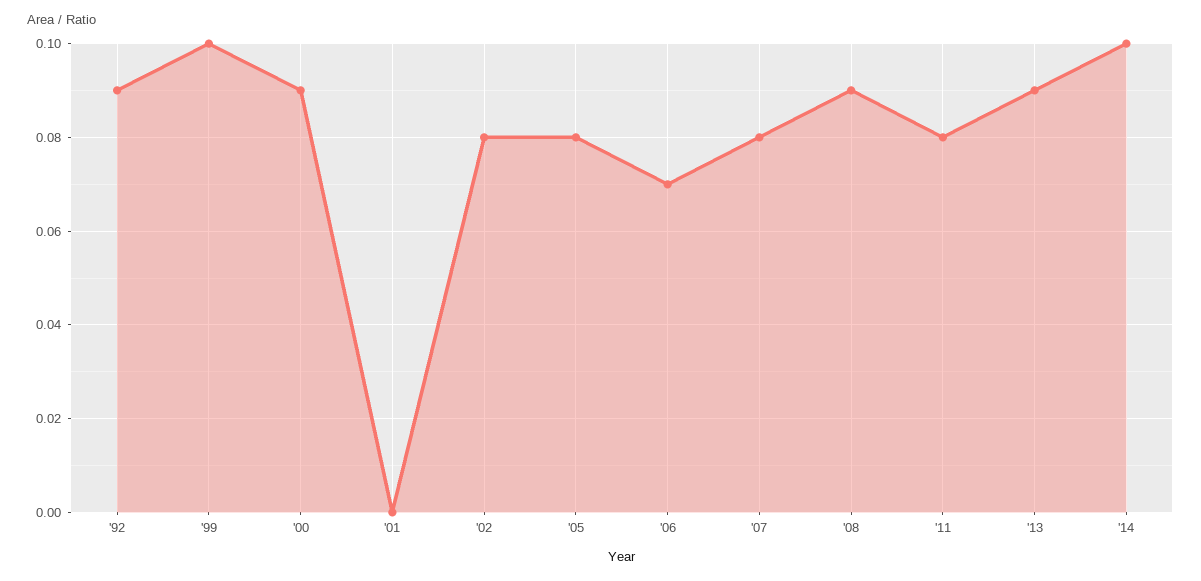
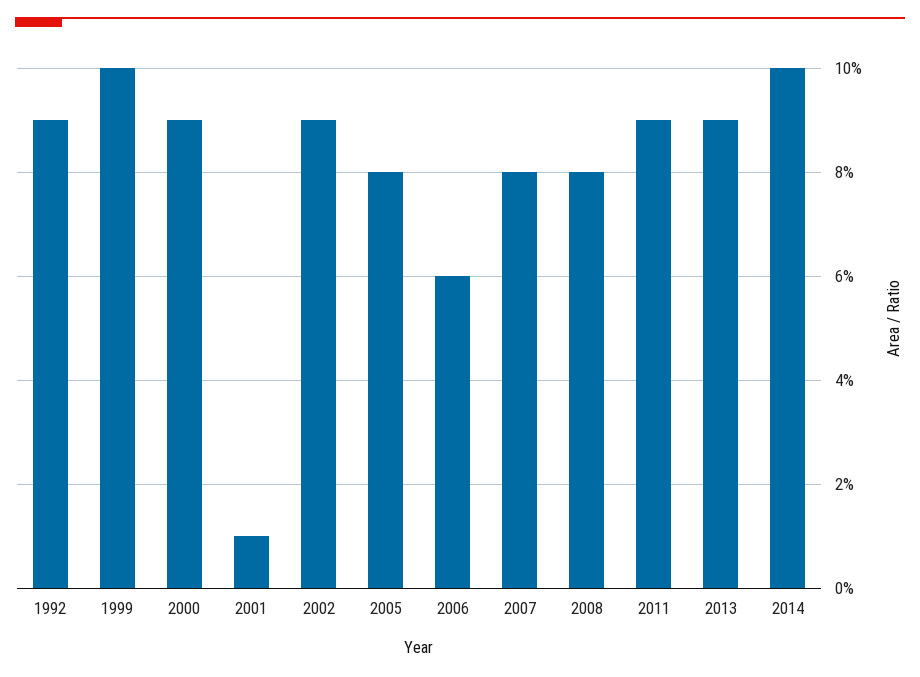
  {
    "'92": 0.09,
    "'99": 0.1,
    "'00": 0.09,
-   "'01": 0,
+   "'01": 0.01,
-   "'02": 0.08,
+   "'02": 0.09,
    "'05": 0.08,
-   "'06": 0.07,
+   "'06": 0.06,
    "'07": 0.08,
-   "'08": 0.09,
+   "'08": 0.08,
-   "'11": 0.08,
+   "'11": 0.09,
    "'13": 0.09,
    "'14": 0.1
  }

